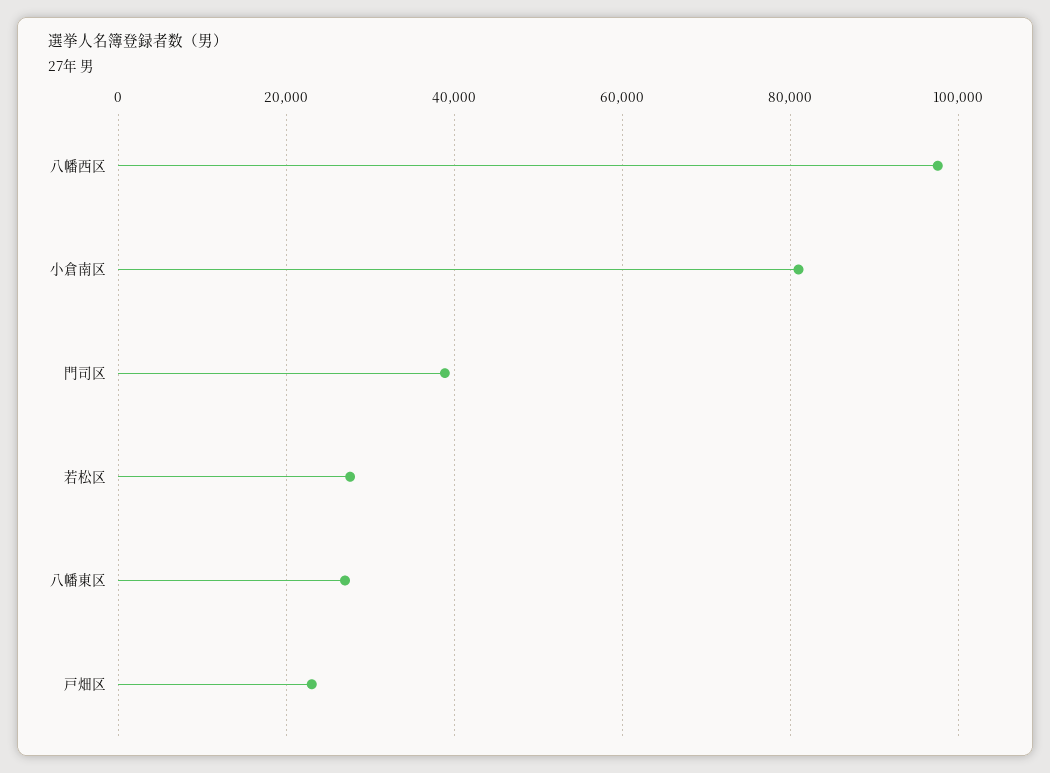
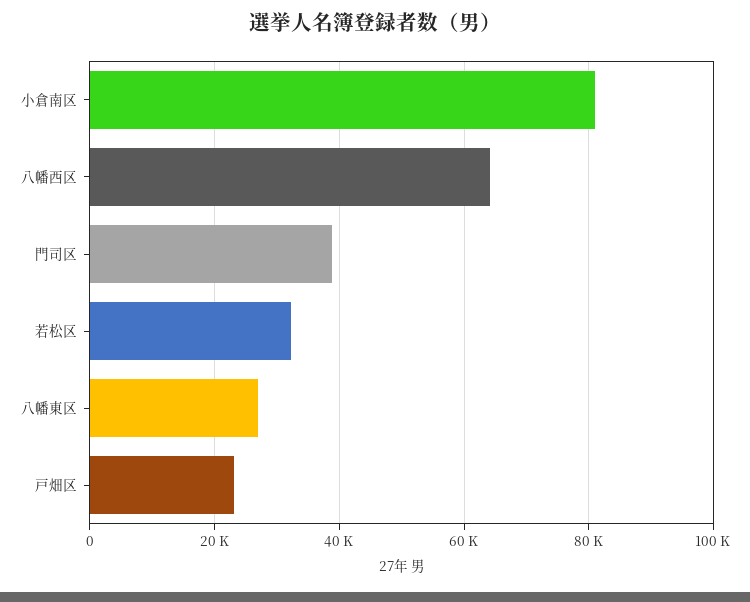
  {
-   "八幡西区": 98000,
+   "八幡西区": 64000,
    "小倉南区": 82000,
    "門司区": 38000,
-   "若松区": 28000,
+   "若松区": 32000,
    "八幡東区": 26000,
    "戸畑区": 24000
  }

